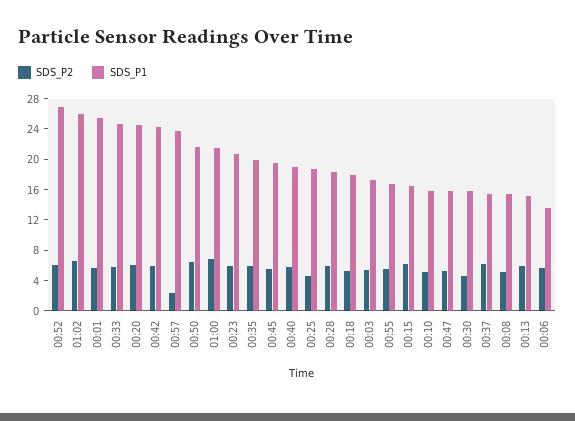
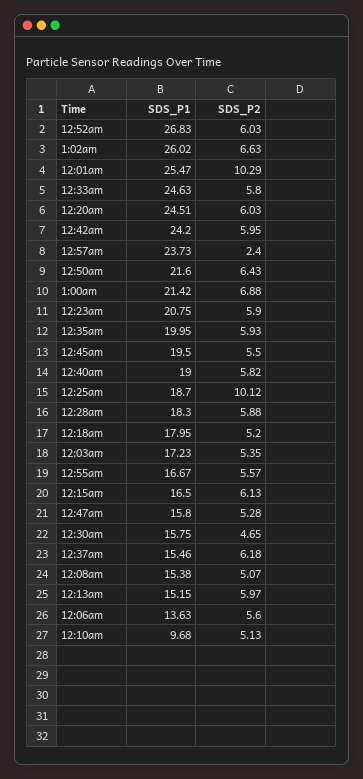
  {
    "SDS_P2": {
      "00:52": 6.03,
      "01:02": 6.63,
-     "00:01": 6,
+     "00:01": 10.29,
      "00:33": 5.8,
      "00:20": 6.03,
      "00:42": 5.95,
      "00:57": 2.4,
      "00:50": 6.43,
      "01:00": 6.88,
      "00:23": 5.9,
      "00:35": 5.93,
      "00:45": 5.5,
      "00:40": 5.82,
-     "00:25": 4,
+     "00:25": 10.12,
      "00:28": 5.88,
      "00:18": 5.2,
      "00:03": 5.35,
      "00:55": 5.57,
      "00:15": 6.13,
      "00:10": 5.13,
      "00:47": 5.28,
      "00:30": 4.65,
      "00:37": 6.18,
      "00:08": 5.07,
      "00:13": 5.97,
      "00:06": 5.6
    },
    "SDS_P1": {
      "00:52": 26.83,
      "01:02": 26.02,
      "00:01": 25.47,
      "00:33": 24.63,
      "00:20": 24.51,
      "00:42": 24.2,
      "00:57": 23.73,
      "00:50": 21.6,
      "01:00": 21.42,
      "00:23": 20.75,
      "00:35": 19.95,
      "00:45": 19.5,
      "00:40": 19,
      "00:25": 18.7,
      "00:28": 18.3,
      "00:18": 17.95,
      "00:03": 17.23,
      "00:55": 16.67,
      "00:15": 16.5,
-     "00:10": 16,
+     "00:10": 9.68,
      "00:47": 15.8,
      "00:30": 15.75,
      "00:37": 15.46,
      "00:08": 15.38,
      "00:13": 15.15,
      "00:06": 13.63
    }
  }

